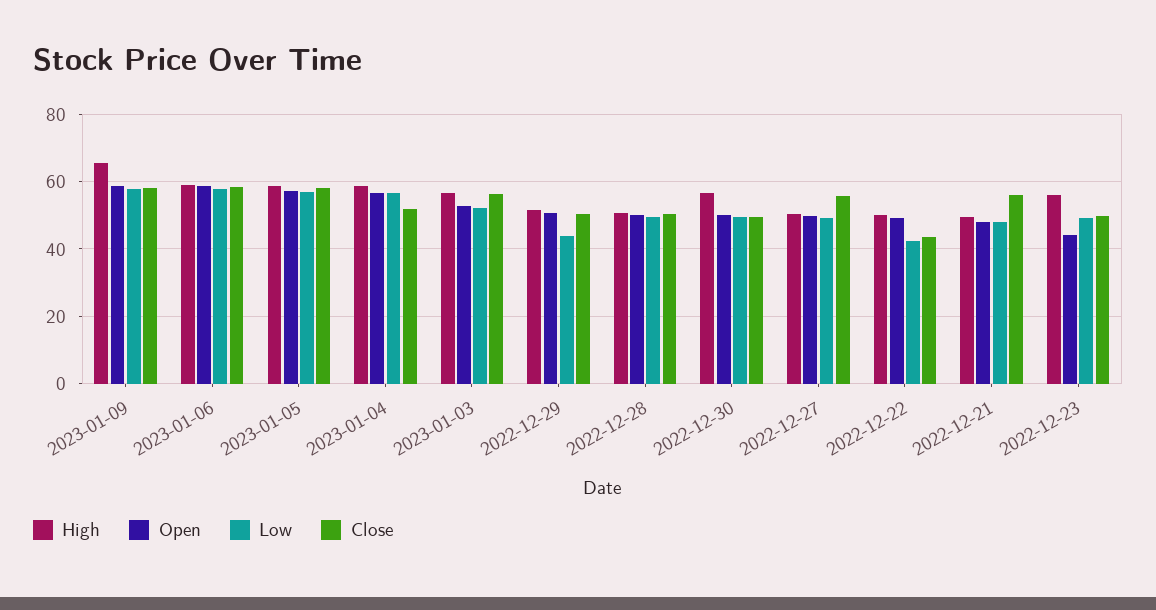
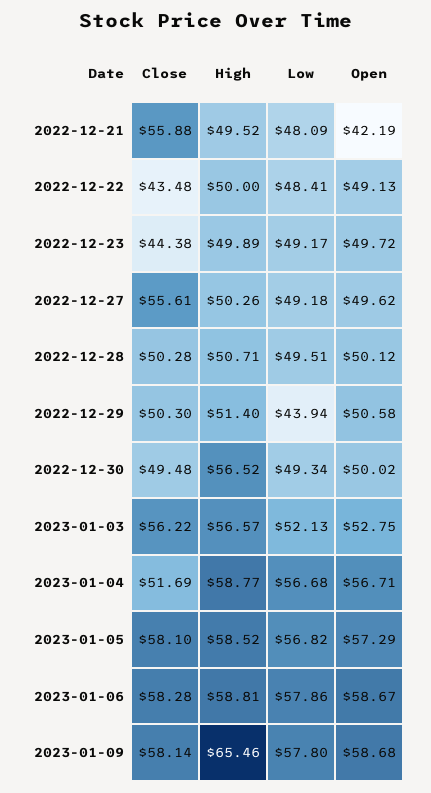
  {
    "High": {
      "2023-01-09": 65.46,
      "2023-01-06": 58.81,
      "2023-01-05": 58.52,
      "2023-01-04": 58.77,
      "2023-01-03": 56.57,
      "2022-12-29": 51.4,
      "2022-12-28": 50.71,
      "2022-12-30": 56.52,
      "2022-12-27": 50.26,
      "2022-12-22": 50,
      "2022-12-21": 49.52,
-     "2022-12-23": 56
+     "2022-12-23": 49.89
    },
    "Open": {
      "2023-01-09": 58.68,
      "2023-01-06": 58.67,
      "2023-01-05": 57.29,
      "2023-01-04": 56.71,
      "2023-01-03": 52.75,
      "2022-12-29": 50.58,
      "2022-12-28": 50.12,
      "2022-12-30": 50.02,
      "2022-12-27": 49.62,
      "2022-12-22": 49.13,
-     "2022-12-21": 48,
+     "2022-12-21": 42.19,
-     "2022-12-23": 44
+     "2022-12-23": 49.72
    },
    "Low": {
      "2023-01-09": 57.8,
      "2023-01-06": 57.86,
      "2023-01-05": 56.82,
      "2023-01-04": 56.68,
      "2023-01-03": 52.13,
      "2022-12-29": 43.94,
      "2022-12-28": 49.51,
      "2022-12-30": 49.34,
      "2022-12-27": 49.18,
-     "2022-12-22": 42,
+     "2022-12-22": 48.41,
      "2022-12-21": 48.09,
      "2022-12-23": 49.17
    },
    "Close": {
      "2023-01-09": 58.14,
      "2023-01-06": 58.28,
      "2023-01-05": 58.1,
      "2023-01-04": 51.69,
      "2023-01-03": 56.22,
      "2022-12-29": 50.3,
      "2022-12-28": 50.28,
      "2022-12-30": 49.48,
      "2022-12-27": 55.61,
      "2022-12-22": 43.48,
      "2022-12-21": 55.88,
-     "2022-12-23": 50
+     "2022-12-23": 44.38
    }
  }

